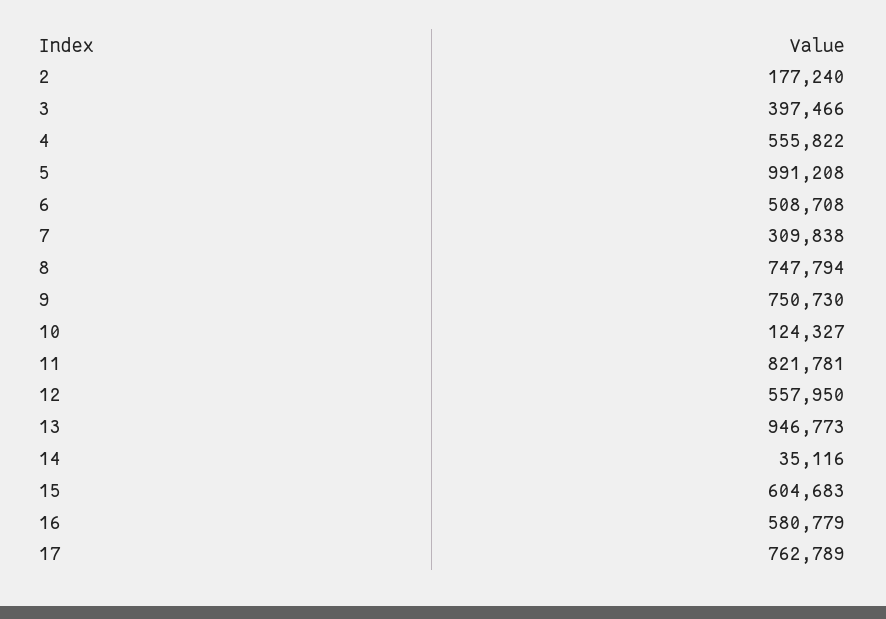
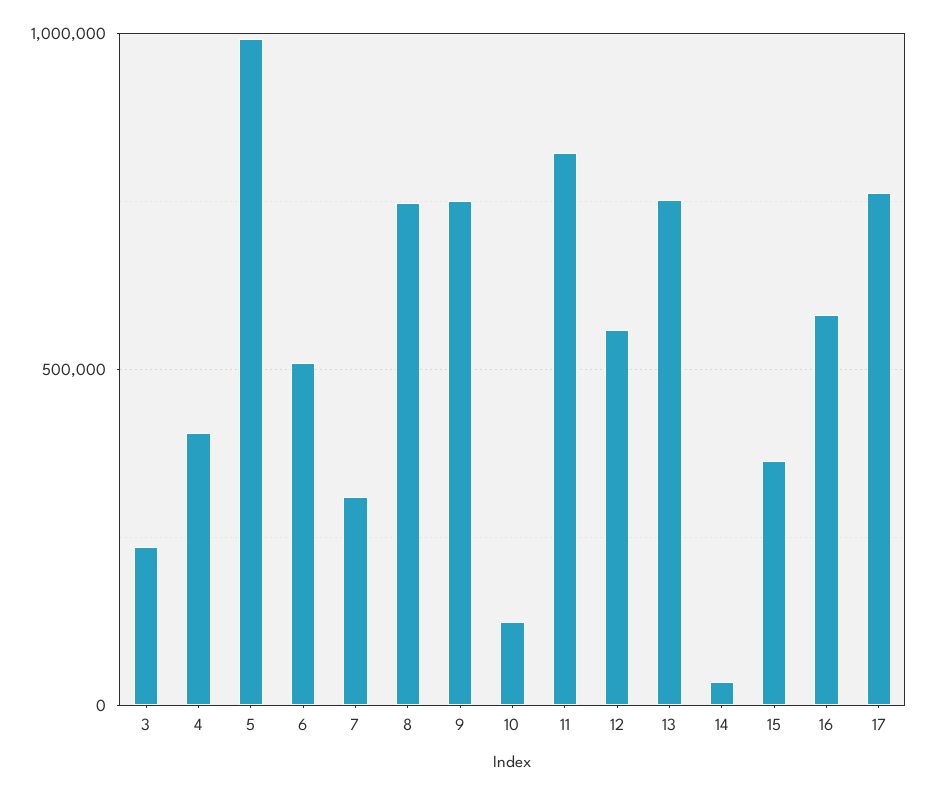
  {
-   "2": 177240,
-   "3": 397466,
+   "3": 250000,
-   "4": 555822,
+   "4": 400000,
    "5": 991208,
    "6": 508708,
    "7": 309838,
    "8": 747794,
    "9": 750730,
    "10": 124327,
    "11": 821781,
    "12": 557950,
-   "13": 946773,
+   "13": 750000,
    "14": 35116,
-   "15": 604683,
+   "15": 350000,
    "16": 580779,
    "17": 762789
  }

